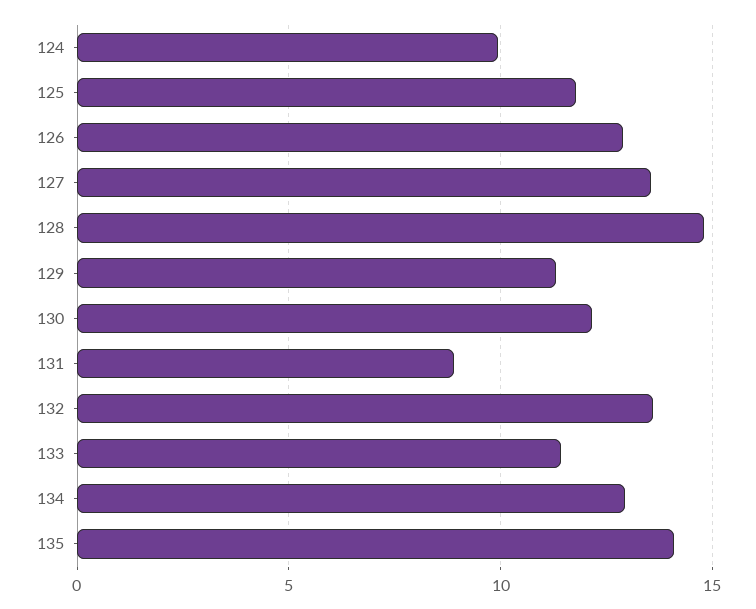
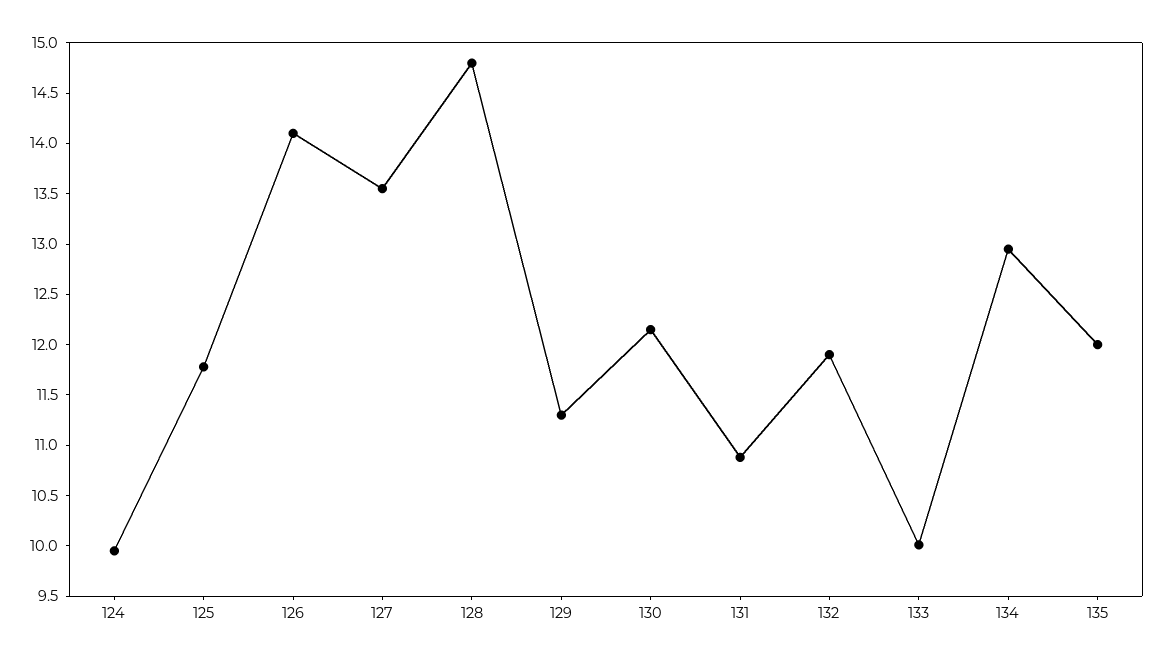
  {
    "124": 10,
    "125": 11.8,
-   "126": 13,
+   "126": 14.1,
    "127": 13.6,
    "128": 14.8,
    "129": 11.3,
    "130": 12.2,
-   "131": 9,
+   "131": 10.9,
-   "132": 13.5,
+   "132": 11.9,
-   "133": 11.5,
+   "133": 10,
    "134": 13,
-   "135": 14
+   "135": 12
  }

